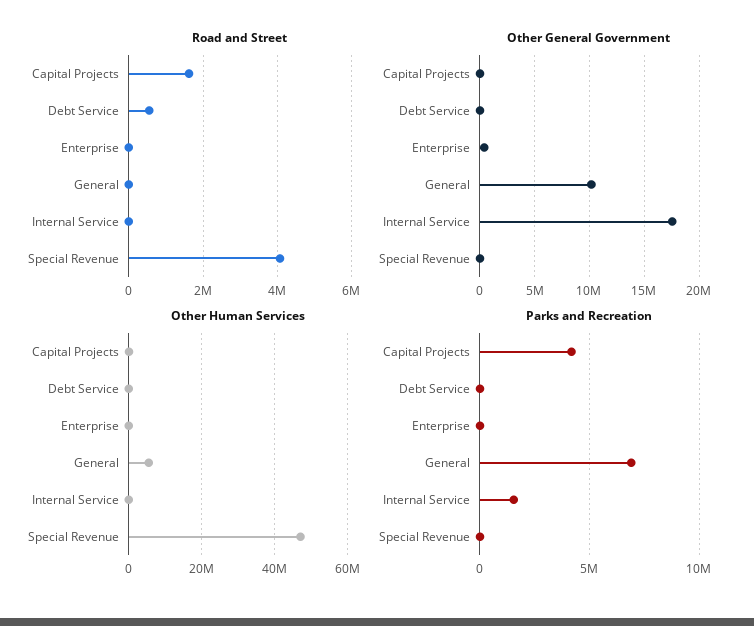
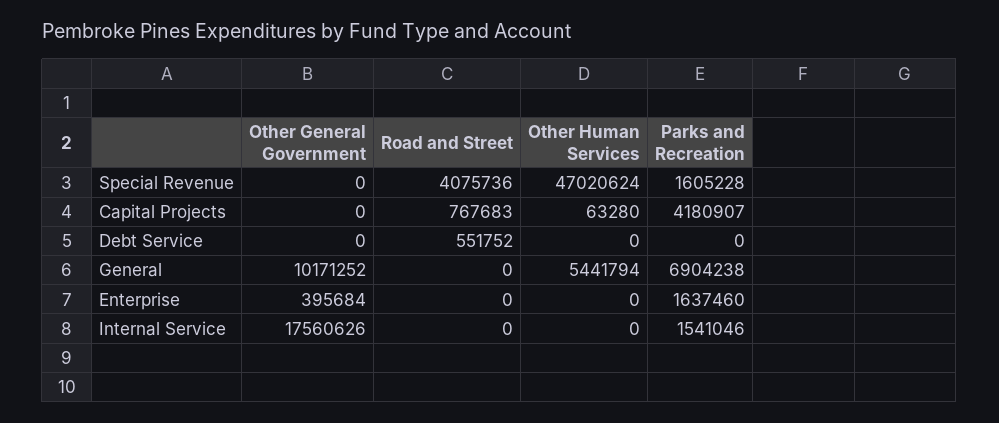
  {
    "Road and Street": {
-     "Capital Projects": 1600000,
+     "Capital Projects": 767683,
      "Debt Service": 551752,
      "Enterprise": 0,
      "General": 0,
      "Internal Service": 0,
      "Special Revenue": 4075736
    },
    "Other General Government": {
      "Capital Projects": 0,
      "Debt Service": 0,
      "Enterprise": 395684,
      "General": 10171252,
      "Internal Service": 17560626,
      "Special Revenue": 0
    },
    "Other Human Services": {
      "Capital Projects": 63280,
      "Debt Service": 0,
      "Enterprise": 0,
      "General": 5441794,
      "Internal Service": 0,
      "Special Revenue": 47020624
    },
    "Parks and Recreation": {
      "Capital Projects": 4180907,
      "Debt Service": 0,
-     "Enterprise": 0,
+     "Enterprise": 1637460,
      "General": 6904238,
      "Internal Service": 1541046,
-     "Special Revenue": 0
+     "Special Revenue": 1605228
    }
  }

